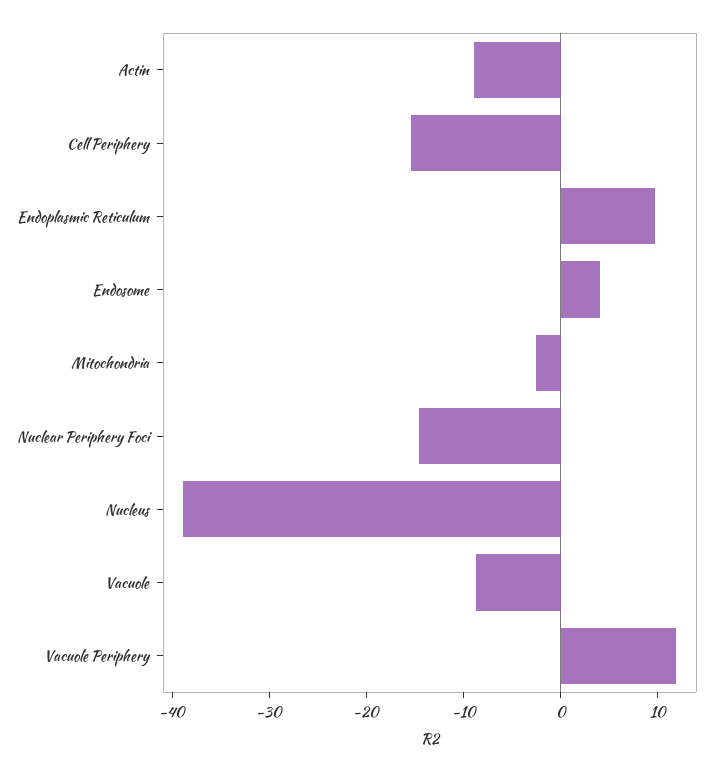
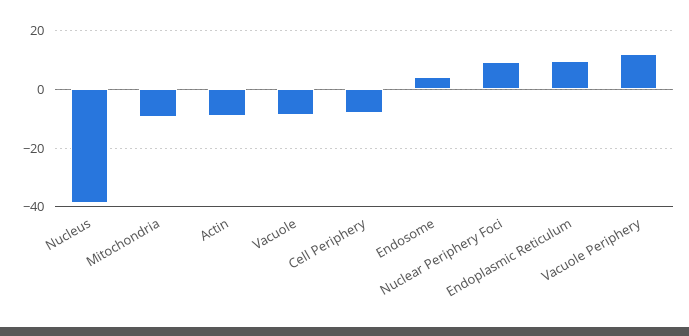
  {
    "Actin": -8,
-   "Cell Periphery": -16,
+   "Cell Periphery": -7.5,
    "Endoplasmic Reticulum": 10,
    "Endosome": 4,
-   "Mitochondria": -2,
+   "Mitochondria": -10,
-   "Nuclear Periphery Foci": -14,
+   "Nuclear Periphery Foci": 10,
    "Nucleus": -38,
    "Vacuole": -8,
    "Vacuole Periphery": 12
  }

